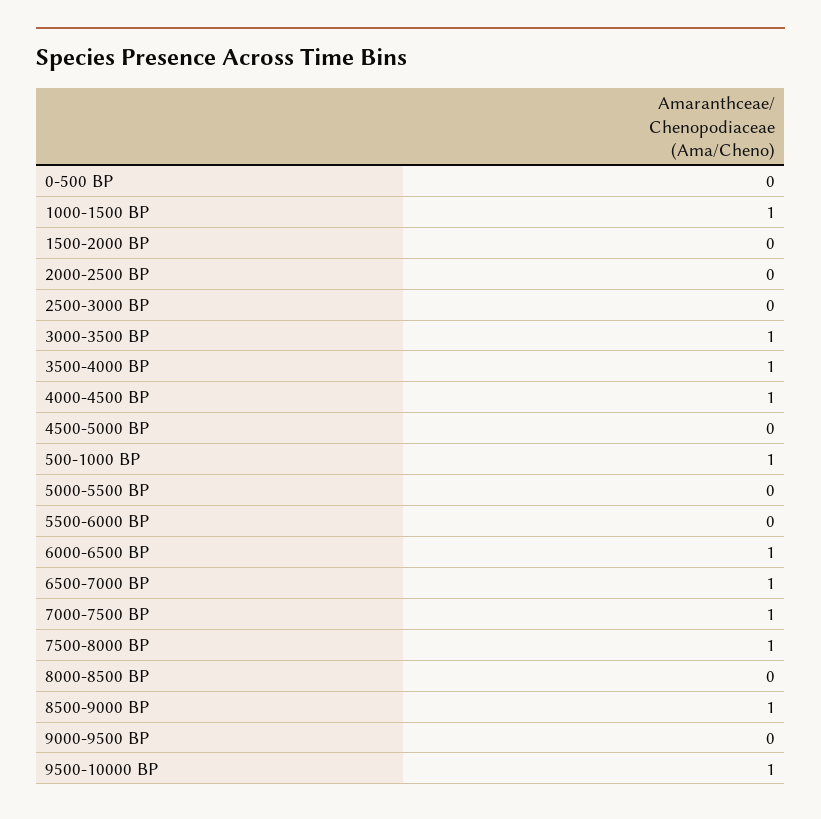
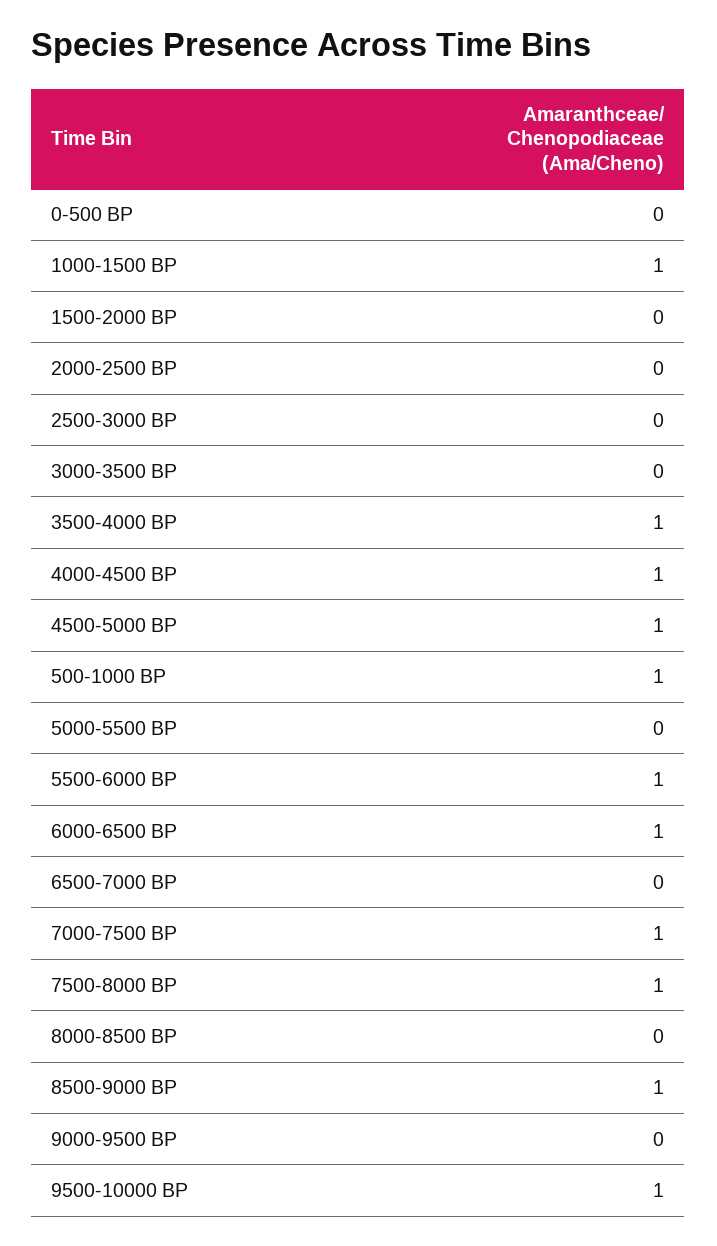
  {
    "0-500 BP": 0,
    "1000-1500 BP": 1,
    "1500-2000 BP": 0,
    "2000-2500 BP": 0,
    "2500-3000 BP": 0,
-   "3000-3500 BP": 1,
+   "3000-3500 BP": 0,
    "3500-4000 BP": 1,
    "4000-4500 BP": 1,
-   "4500-5000 BP": 0,
+   "4500-5000 BP": 1,
    "500-1000 BP": 1,
    "5000-5500 BP": 0,
-   "5500-6000 BP": 0,
+   "5500-6000 BP": 1,
    "6000-6500 BP": 1,
-   "6500-7000 BP": 1,
+   "6500-7000 BP": 0,
    "7000-7500 BP": 1,
    "7500-8000 BP": 1,
    "8000-8500 BP": 0,
    "8500-9000 BP": 1,
    "9000-9500 BP": 0,
    "9500-10000 BP": 1
  }

